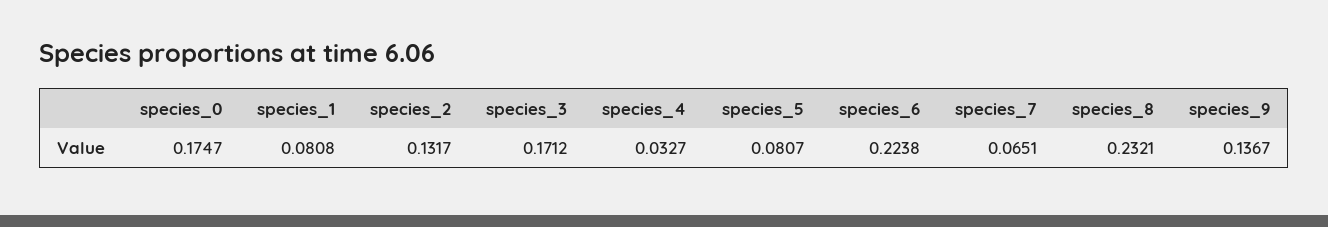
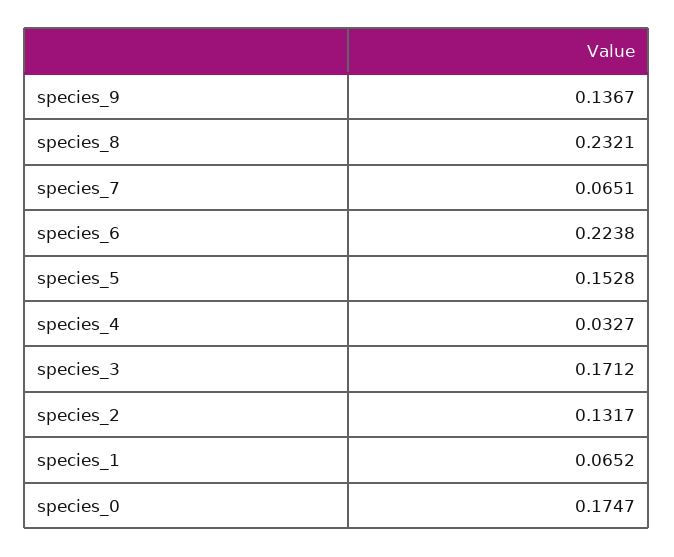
  {
    "species_0": 0.1747,
-   "species_1": 0.0808,
+   "species_1": 0.0652,
    "species_2": 0.1317,
    "species_3": 0.1712,
    "species_4": 0.0327,
-   "species_5": 0.0807,
+   "species_5": 0.1528,
    "species_6": 0.2238,
    "species_7": 0.0651,
    "species_8": 0.2321,
    "species_9": 0.1367
  }

